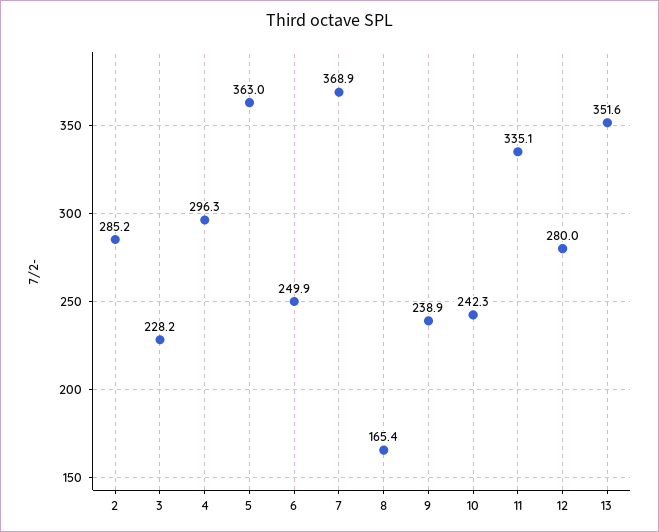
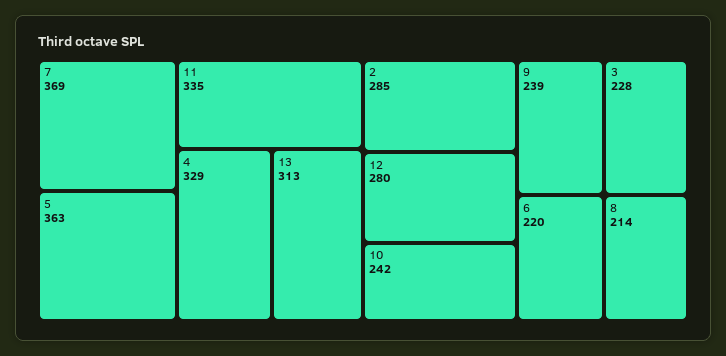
  {
    "2": 285.2,
    "3": 228.2,
-   "4": 296.3,
+   "4": 329,
    "5": 363,
-   "6": 249.9,
+   "6": 220,
    "7": 368.9,
-   "8": 165.4,
+   "8": 214,
    "9": 238.9,
    "10": 242.3,
    "11": 335.1,
    "12": 280,
-   "13": 351.6
+   "13": 313
  }

